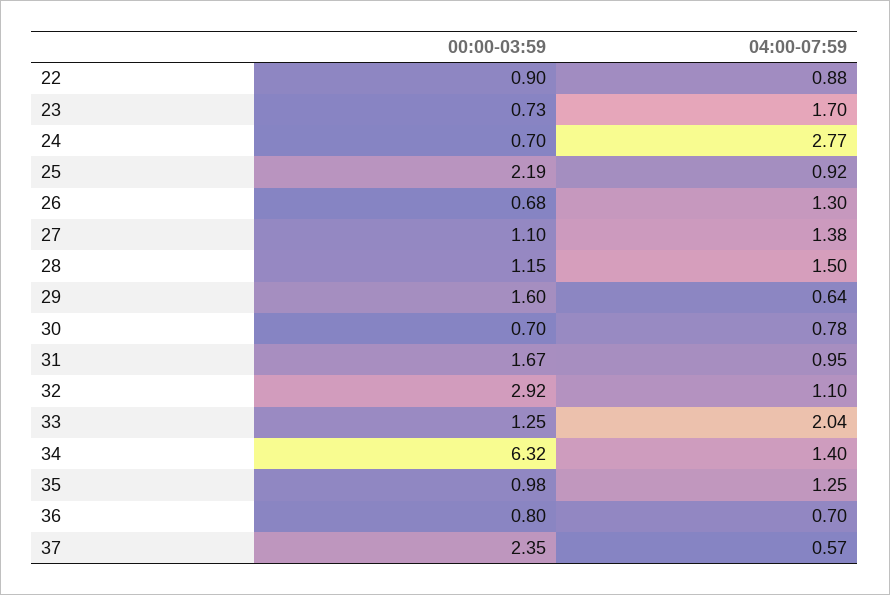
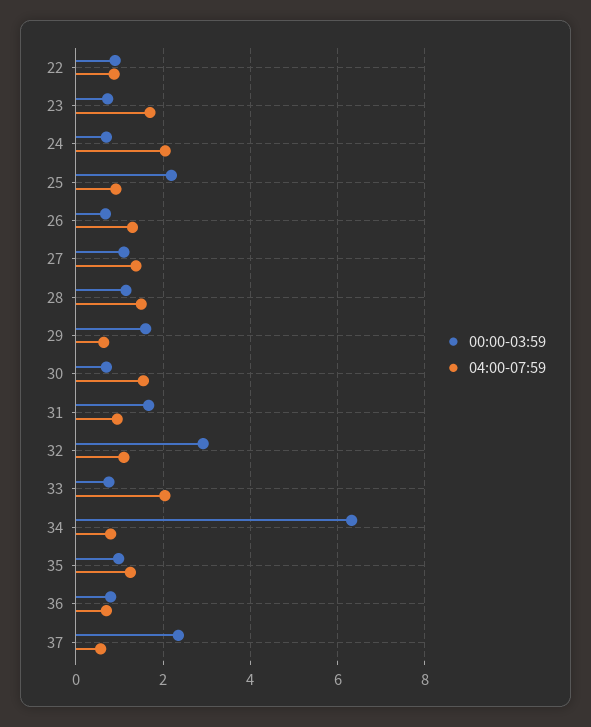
  {
    "00:00-03:59": {
      "22": 0.9,
      "23": 0.73,
      "24": 0.7,
      "25": 2.19,
      "26": 0.68,
      "27": 1.1,
      "28": 1.15,
      "29": 1.6,
      "30": 0.7,
      "31": 1.67,
      "32": 2.92,
-     "33": 1.25,
+     "33": 0.8,
      "34": 6.32,
      "35": 0.98,
      "36": 0.8,
      "37": 2.35
    },
    "04:00-07:59": {
      "22": 0.88,
      "23": 1.7,
-     "24": 2.77,
+     "24": 2,
      "25": 0.92,
      "26": 1.3,
      "27": 1.38,
      "28": 1.5,
      "29": 0.64,
-     "30": 0.78,
+     "30": 1.6,
      "31": 0.95,
      "32": 1.1,
      "33": 2.04,
-     "34": 1.4,
+     "34": 0.8,
      "35": 1.25,
      "36": 0.7,
      "37": 0.57
    }
  }

